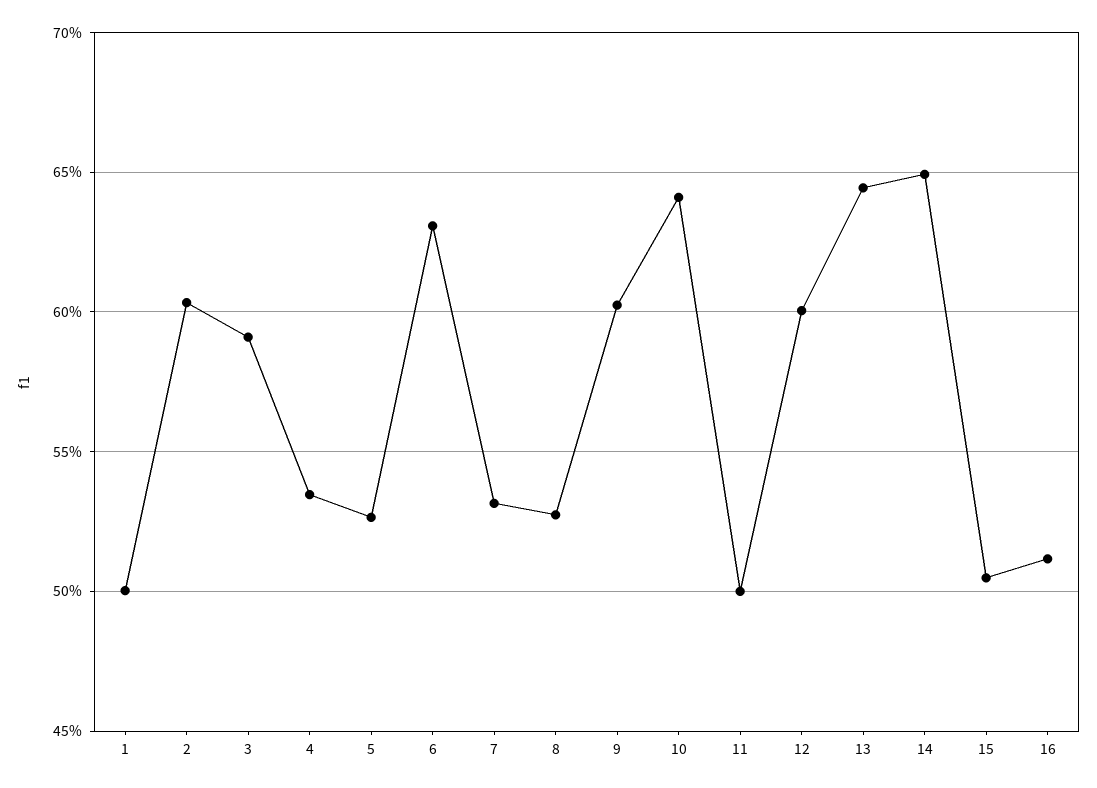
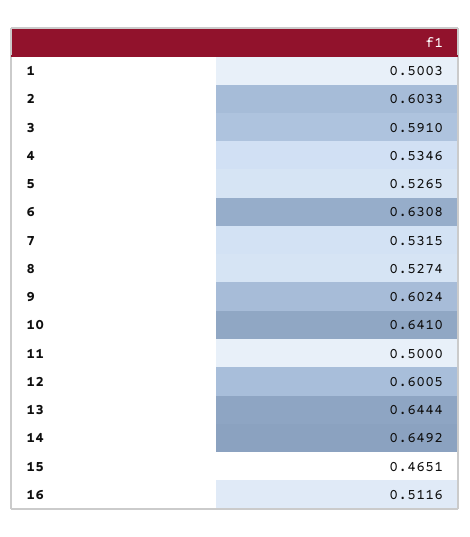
  {
    "1": 0.5003,
    "2": 0.6033,
    "3": 0.591,
    "4": 0.5346,
    "5": 0.5265,
    "6": 0.6308,
    "7": 0.5315,
    "8": 0.5274,
    "9": 0.6024,
    "10": 0.641,
    "11": 0.5,
    "12": 0.6005,
    "13": 0.6444,
    "14": 0.6492,
-   "15": 0.505,
+   "15": 0.4651,
    "16": 0.5116
  }

